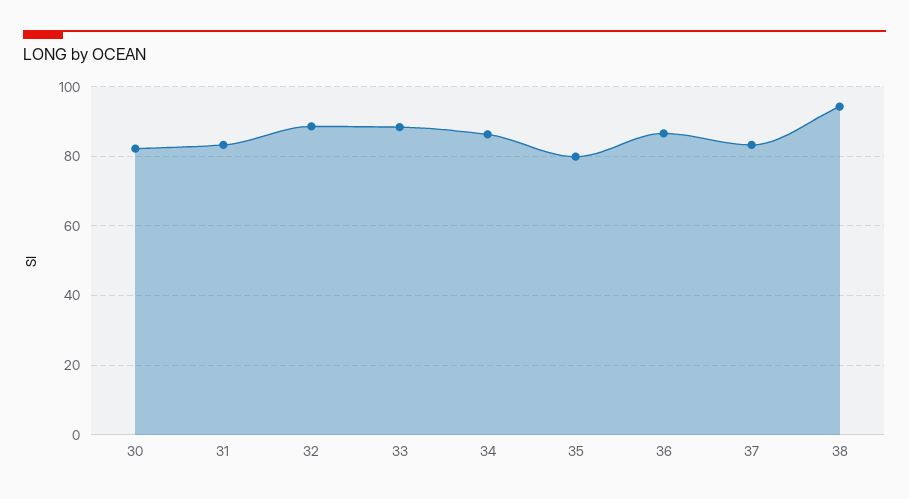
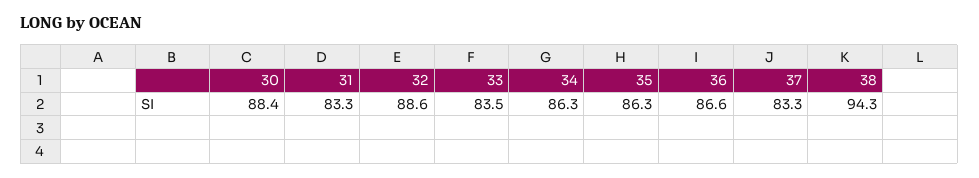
  {
-   "30": 82,
+   "30": 88.4,
    "31": 83.3,
    "32": 88.6,
-   "33": 88,
+   "33": 83.5,
    "34": 86.3,
-   "35": 80,
+   "35": 86.3,
    "36": 86.6,
    "37": 83.3,
    "38": 94.3
  }

